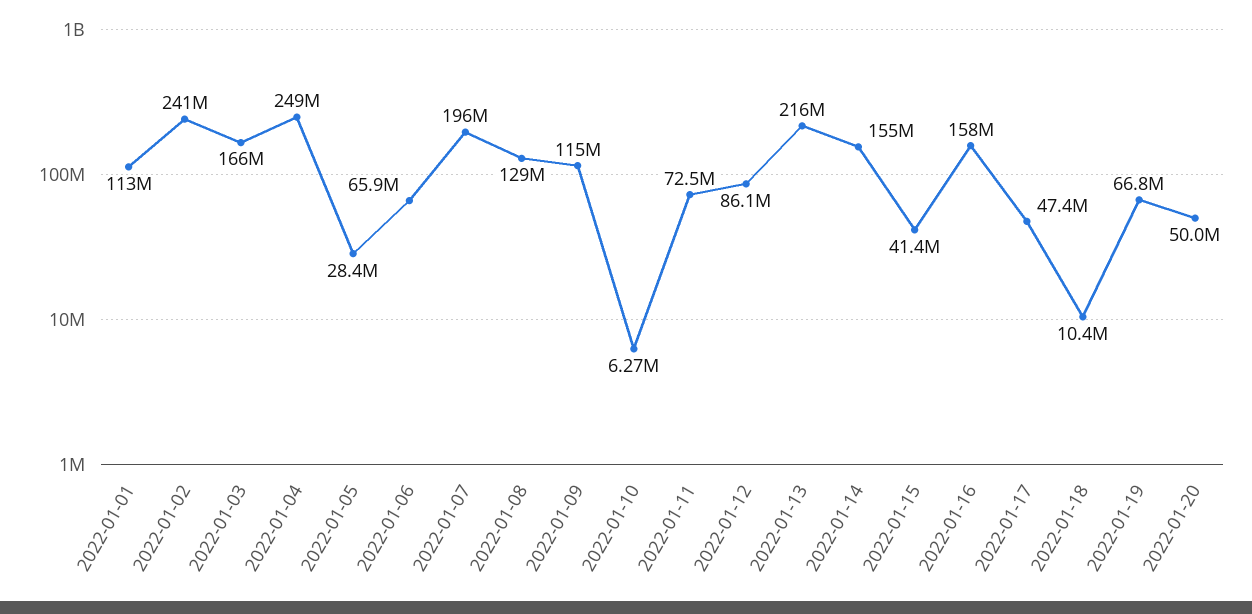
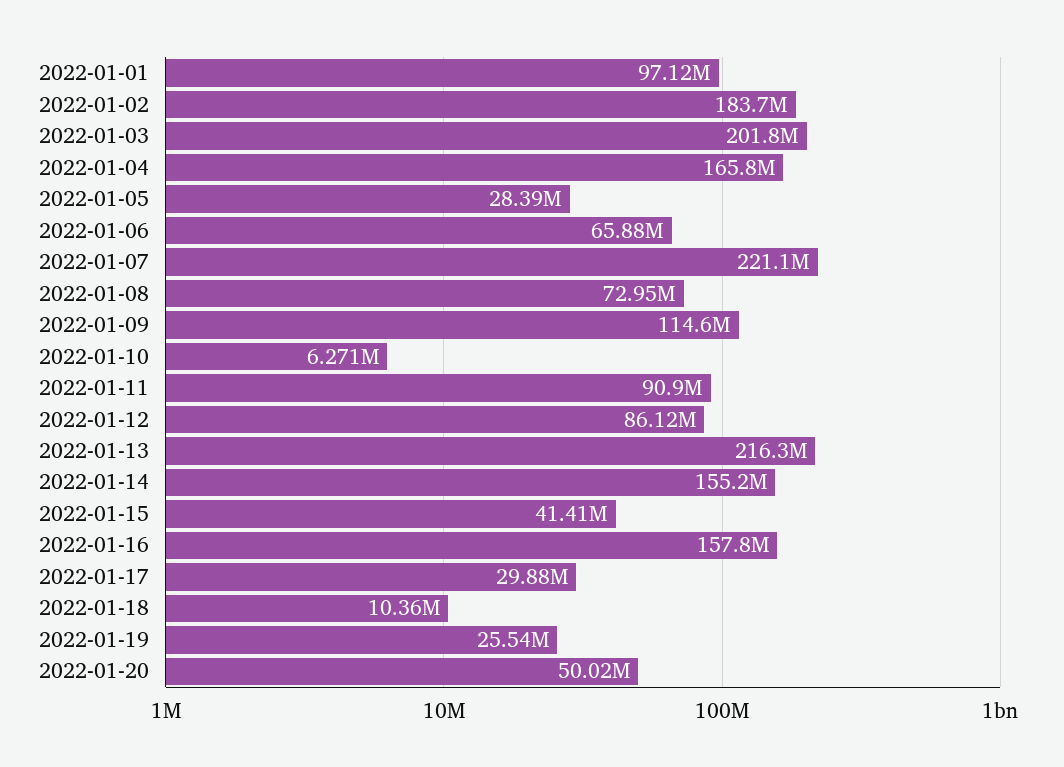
  {
-   "2022-01-01": 113000000,
+   "2022-01-01": 97120000,
-   "2022-01-02": 241000000,
+   "2022-01-02": 183700000,
-   "2022-01-03": 166000000,
+   "2022-01-03": 201800000,
-   "2022-01-04": 249000000,
+   "2022-01-04": 165800000,
    "2022-01-05": 28390000,
    "2022-01-06": 65880000,
-   "2022-01-07": 196000000,
+   "2022-01-07": 221100000,
-   "2022-01-08": 129000000,
+   "2022-01-08": 72950000,
    "2022-01-09": 114600000,
    "2022-01-10": 6271000,
-   "2022-01-11": 72500000,
+   "2022-01-11": 90900000,
    "2022-01-12": 86120000,
    "2022-01-13": 216300000,
    "2022-01-14": 155200000,
    "2022-01-15": 41410000,
    "2022-01-16": 157800000,
-   "2022-01-17": 47400000,
+   "2022-01-17": 29880000,
    "2022-01-18": 10360000,
-   "2022-01-19": 66800000,
+   "2022-01-19": 25540000,
    "2022-01-20": 50020000
  }

